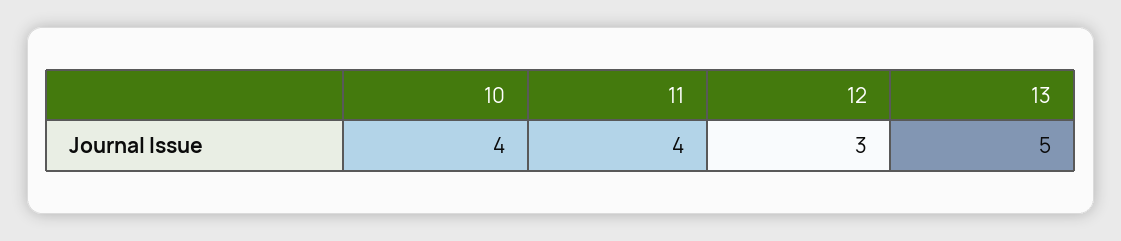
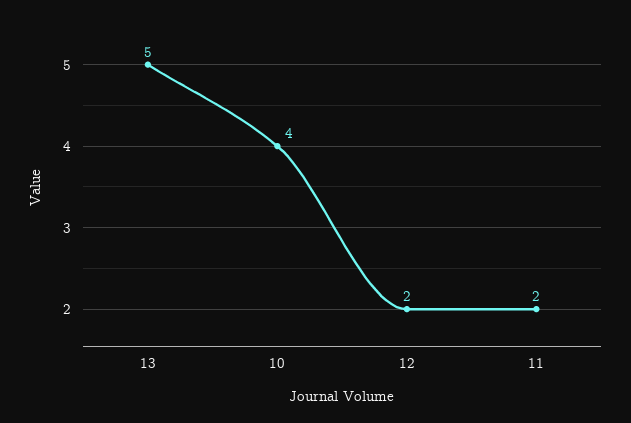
  {
    "10": 4,
-   "11": 4,
+   "11": 2,
-   "12": 3,
+   "12": 2,
    "13": 5
  }

